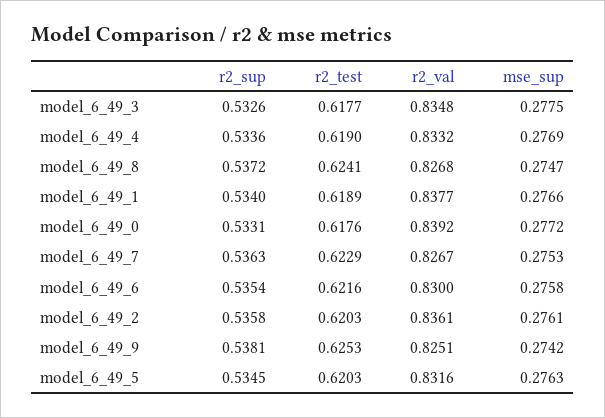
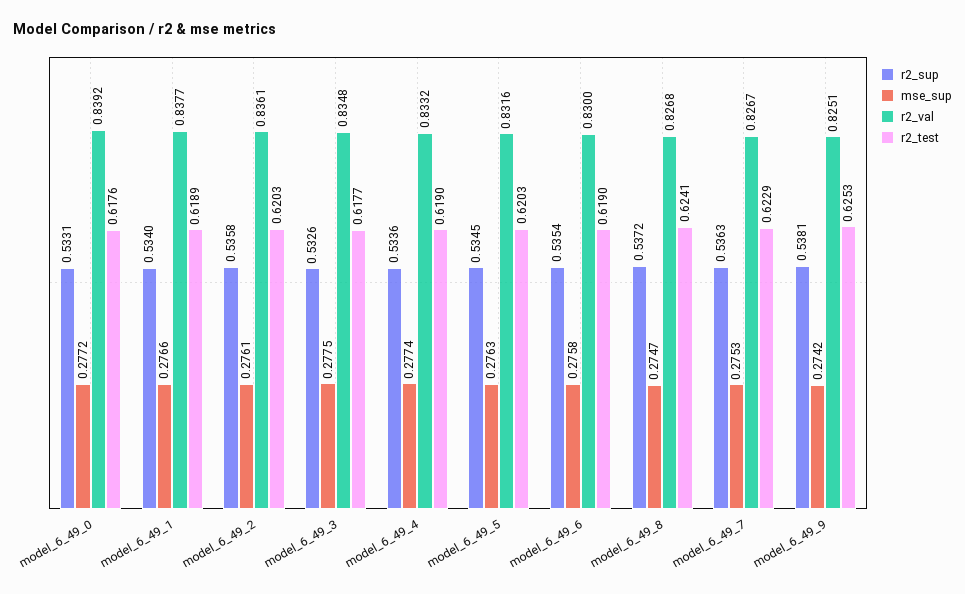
  {
    "r2_sup": {
      "model_6_49_3": 0.5326,
      "model_6_49_4": 0.5336,
      "model_6_49_8": 0.5372,
      "model_6_49_1": 0.534,
      "model_6_49_0": 0.5331,
      "model_6_49_7": 0.5363,
      "model_6_49_6": 0.5354,
      "model_6_49_2": 0.5358,
      "model_6_49_9": 0.5381,
      "model_6_49_5": 0.5345
    },
    "r2_test": {
      "model_6_49_3": 0.6177,
      "model_6_49_4": 0.619,
      "model_6_49_8": 0.6241,
      "model_6_49_1": 0.6189,
      "model_6_49_0": 0.6176,
      "model_6_49_7": 0.6229,
-     "model_6_49_6": 0.6216,
+     "model_6_49_6": 0.619,
      "model_6_49_2": 0.6203,
      "model_6_49_9": 0.6253,
      "model_6_49_5": 0.6203
    },
    "r2_val": {
      "model_6_49_3": 0.8348,
      "model_6_49_4": 0.8332,
      "model_6_49_8": 0.8268,
      "model_6_49_1": 0.8377,
      "model_6_49_0": 0.8392,
      "model_6_49_7": 0.8267,
      "model_6_49_6": 0.83,
      "model_6_49_2": 0.8361,
      "model_6_49_9": 0.8251,
      "model_6_49_5": 0.8316
    },
    "mse_sup": {
      "model_6_49_3": 0.2775,
-     "model_6_49_4": 0.2769,
+     "model_6_49_4": 0.2774,
      "model_6_49_8": 0.2747,
      "model_6_49_1": 0.2766,
      "model_6_49_0": 0.2772,
      "model_6_49_7": 0.2753,
      "model_6_49_6": 0.2758,
      "model_6_49_2": 0.2761,
      "model_6_49_9": 0.2742,
      "model_6_49_5": 0.2763
    }
  }

